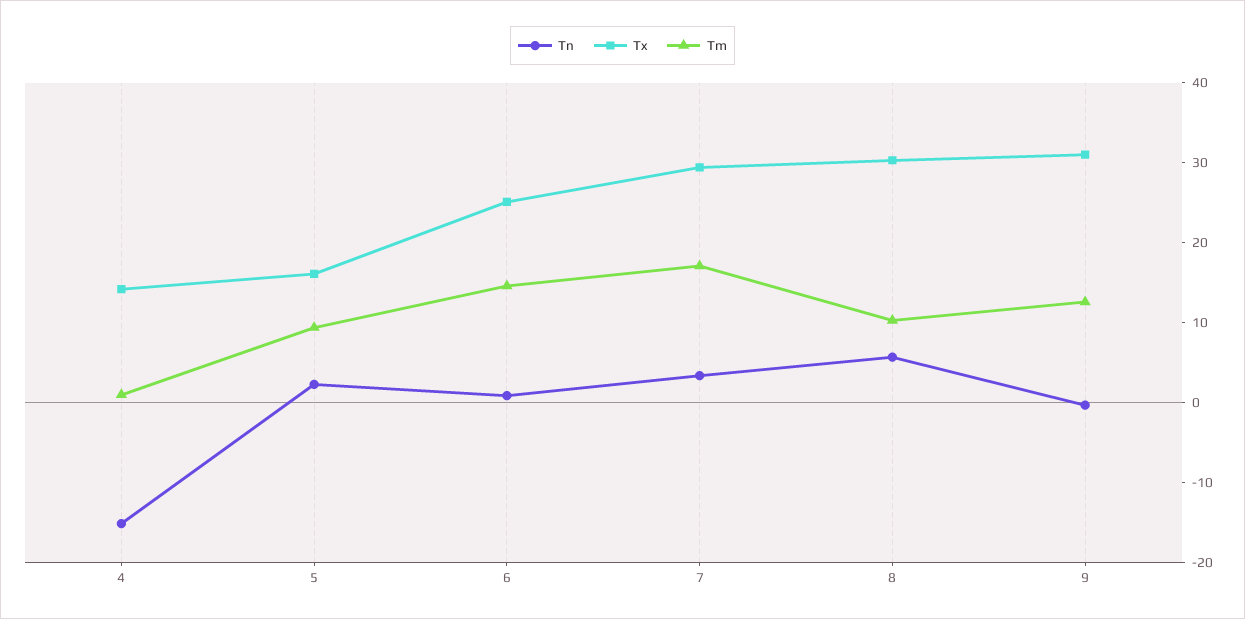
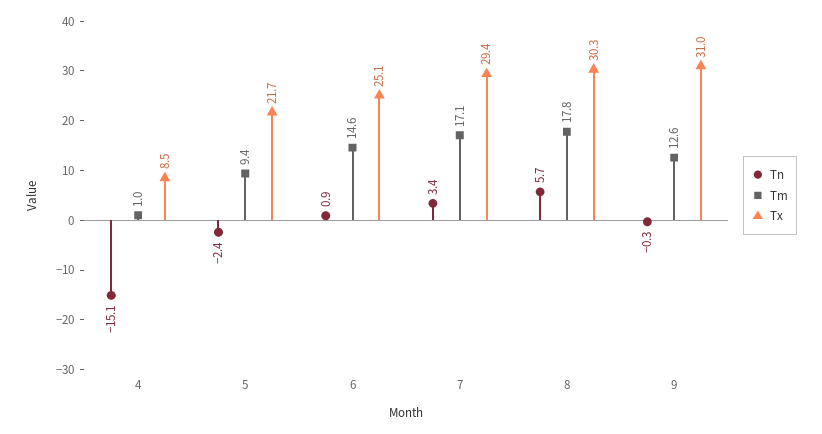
  {
    "Tn": {
      "4": -15.1,
-     "5": 2,
+     "5": -2.4,
      "6": 0.9,
      "7": 3.4,
      "8": 5.7,
      "9": -0.3
    },
    "Tx": {
-     "4": 14,
+     "4": 8.5,
-     "5": 16,
+     "5": 21.7,
      "6": 25.1,
      "7": 29.4,
      "8": 30.3,
      "9": 31
    },
    "Tm": {
      "4": 1,
      "5": 9.4,
      "6": 14.6,
      "7": 17.1,
-     "8": 10,
+     "8": 17.8,
      "9": 12.6
    }
  }

